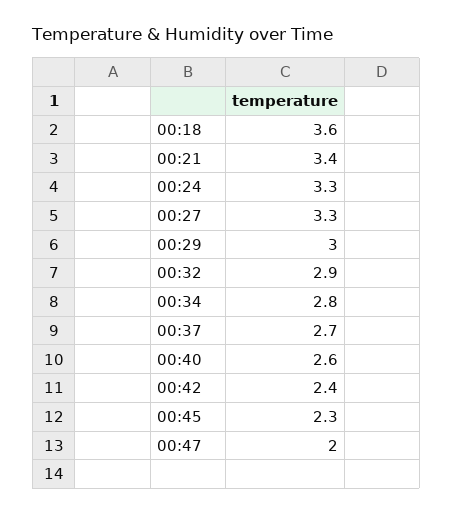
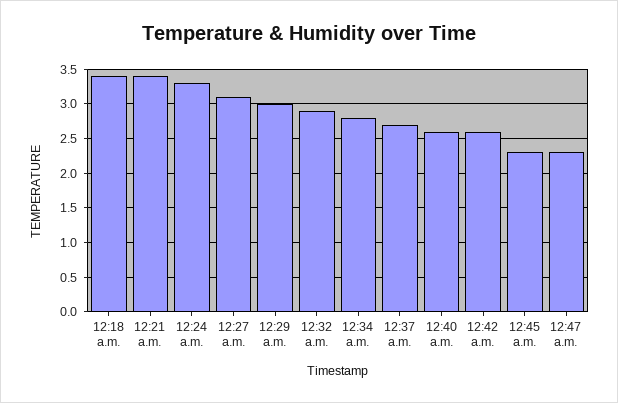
  {
-   "00:18": 3.6,
+   "00:18": 3.4,
    "00:21": 3.4,
    "00:24": 3.3,
-   "00:27": 3.3,
+   "00:27": 3.1,
    "00:29": 3,
    "00:32": 2.9,
    "00:34": 2.8,
    "00:37": 2.7,
    "00:40": 2.6,
-   "00:42": 2.4,
+   "00:42": 2.6,
    "00:45": 2.3,
-   "00:47": 2
+   "00:47": 2.3
  }

